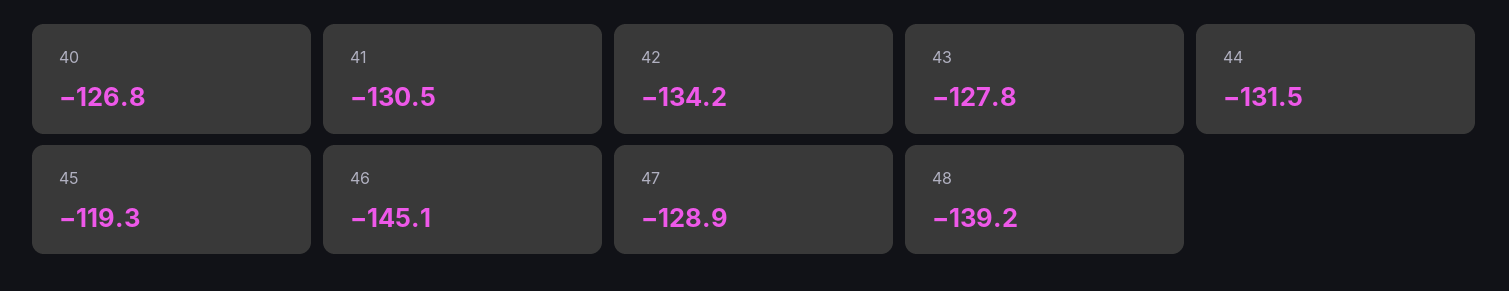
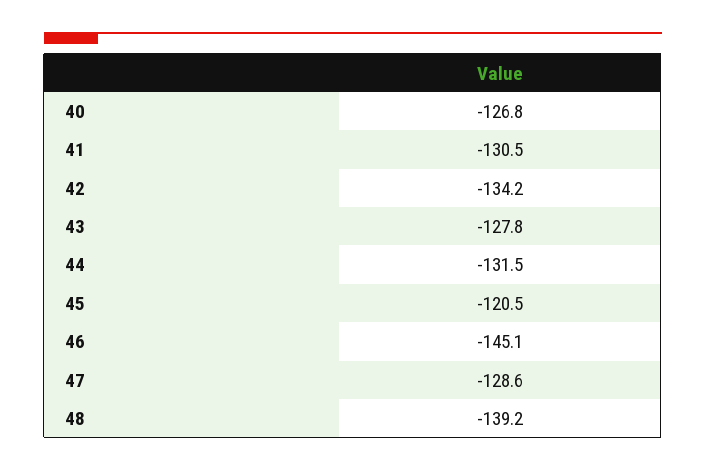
  {
    "40": -126.8,
    "41": -130.5,
    "42": -134.2,
    "43": -127.8,
    "44": -131.5,
-   "45": -119.3,
+   "45": -120.5,
    "46": -145.1,
-   "47": -128.9,
+   "47": -128.6,
    "48": -139.2
  }

